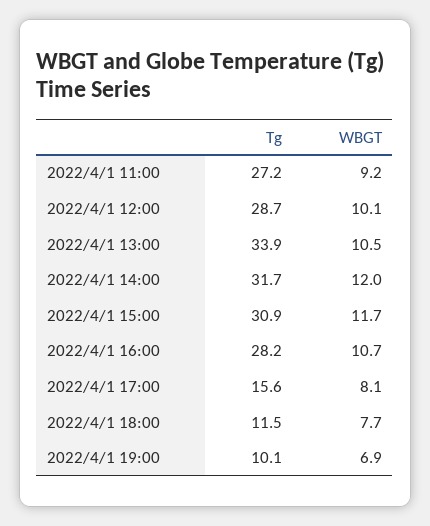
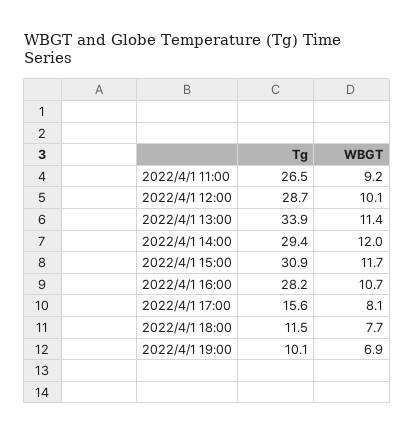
  {
    "Tg": {
-     "2022/4/1 11:00": 27.2,
+     "2022/4/1 11:00": 26.5,
      "2022/4/1 12:00": 28.7,
      "2022/4/1 13:00": 33.9,
-     "2022/4/1 14:00": 31.7,
+     "2022/4/1 14:00": 29.4,
      "2022/4/1 15:00": 30.9,
      "2022/4/1 16:00": 28.2,
      "2022/4/1 17:00": 15.6,
      "2022/4/1 18:00": 11.5,
      "2022/4/1 19:00": 10.1
    },
    "WBGT": {
      "2022/4/1 11:00": 9.2,
      "2022/4/1 12:00": 10.1,
-     "2022/4/1 13:00": 10.5,
+     "2022/4/1 13:00": 11.4,
      "2022/4/1 14:00": 12,
      "2022/4/1 15:00": 11.7,
      "2022/4/1 16:00": 10.7,
      "2022/4/1 17:00": 8.1,
      "2022/4/1 18:00": 7.7,
      "2022/4/1 19:00": 6.9
    }
  }

